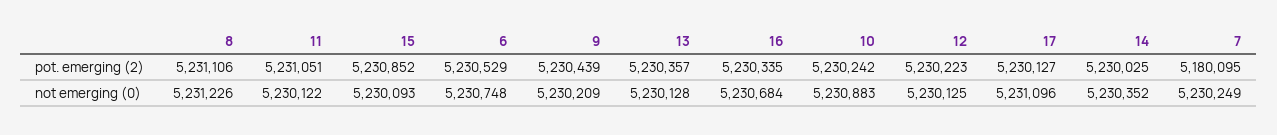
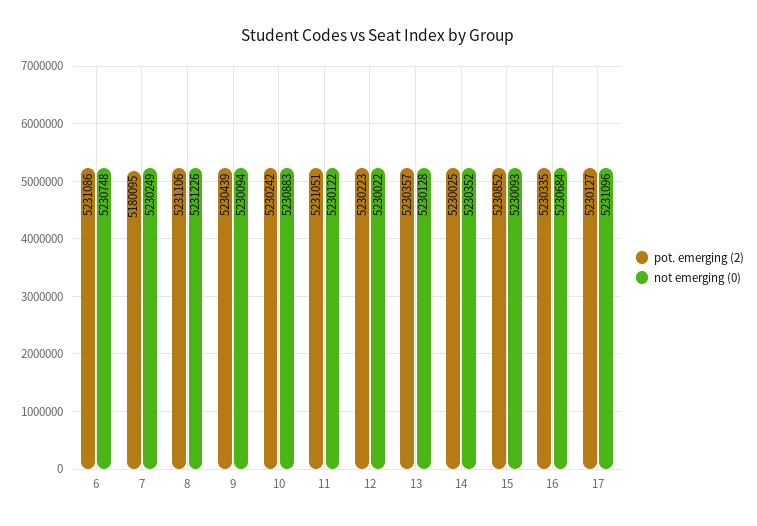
  {
    "pot. emerging (2)": {
      "8": 5231106,
      "11": 5231051,
      "15": 5230852,
-     "6": 5230529,
+     "6": 5231086,
      "9": 5230439,
      "13": 5230357,
      "16": 5230335,
      "10": 5230242,
      "12": 5230223,
      "17": 5230127,
      "14": 5230025,
      "7": 5180095
    },
    "not emerging (0)": {
      "8": 5231226,
      "11": 5230122,
      "15": 5230093,
      "6": 5230748,
-     "9": 5230209,
+     "9": 5230094,
      "13": 5230128,
      "16": 5230684,
      "10": 5230883,
-     "12": 5230125,
+     "12": 5230022,
      "17": 5231096,
      "14": 5230352,
      "7": 5230249
    }
  }

